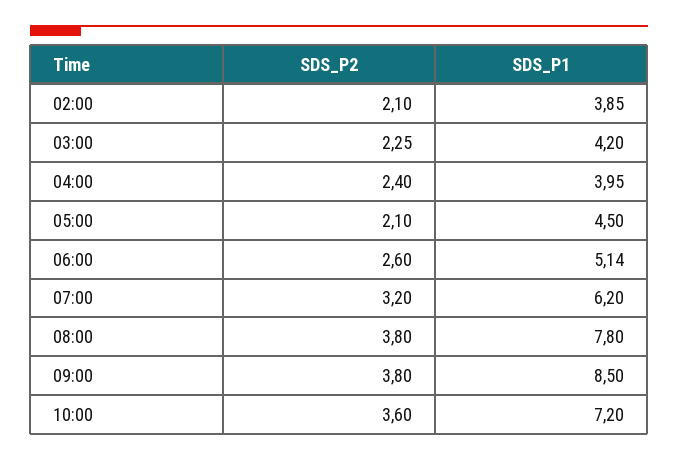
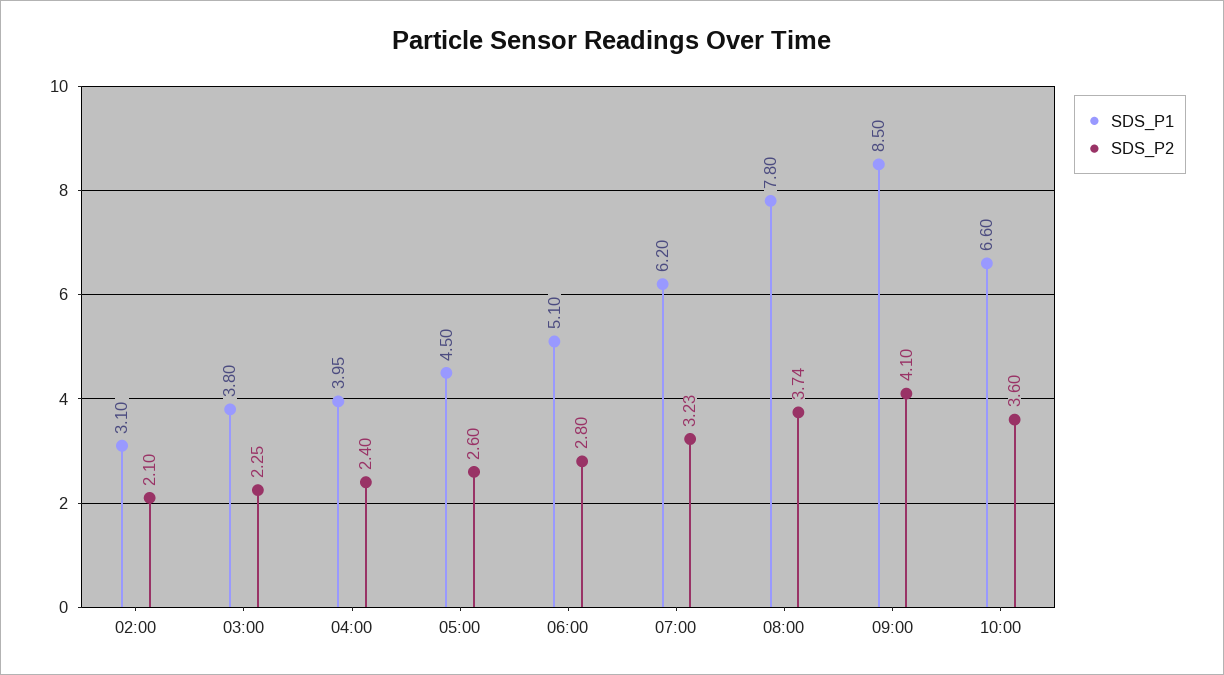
  {
    "SDS_P2": {
      "02:00": 2.1,
      "03:00": 2.25,
      "04:00": 2.4,
-     "05:00": 2.1,
+     "05:00": 2.6,
-     "06:00": 2.6,
+     "06:00": 2.8,
-     "07:00": 3.2,
+     "07:00": 3.23,
-     "08:00": 3.8,
+     "08:00": 3.74,
-     "09:00": 3.8,
+     "09:00": 4.1,
      "10:00": 3.6
    },
    "SDS_P1": {
-     "02:00": 3.85,
+     "02:00": 3.1,
-     "03:00": 4.2,
+     "03:00": 3.8,
      "04:00": 3.95,
      "05:00": 4.5,
-     "06:00": 5.14,
+     "06:00": 5.1,
      "07:00": 6.2,
      "08:00": 7.8,
      "09:00": 8.5,
-     "10:00": 7.2
+     "10:00": 6.6
    }
  }

